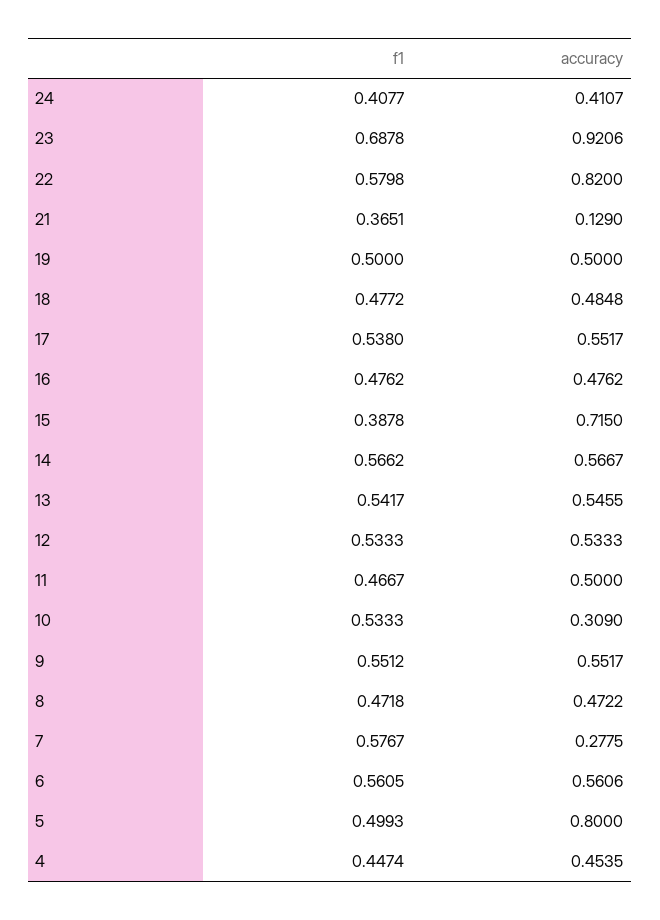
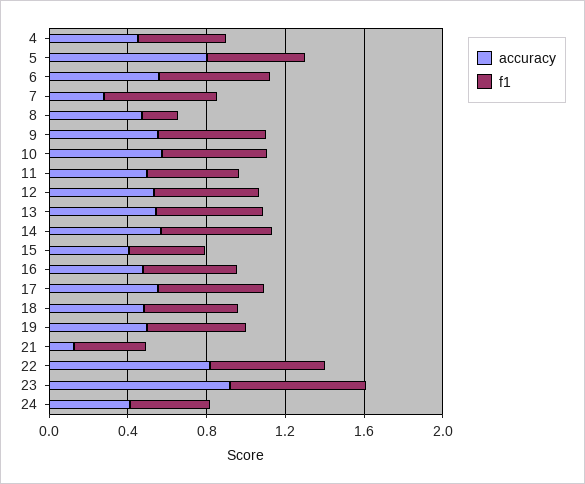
  {
    "f1": {
      "24": 0.4077,
      "23": 0.6878,
      "22": 0.5798,
      "21": 0.3651,
      "19": 0.5,
      "18": 0.4772,
      "17": 0.538,
      "16": 0.4762,
      "15": 0.3878,
      "14": 0.5662,
      "13": 0.5417,
      "12": 0.5333,
      "11": 0.4667,
      "10": 0.5333,
      "9": 0.5512,
-     "8": 0.4718,
+     "8": 0.2,
      "7": 0.5767,
      "6": 0.5605,
      "5": 0.4993,
      "4": 0.4474
    },
    "accuracy": {
      "24": 0.4107,
      "23": 0.9206,
      "22": 0.82,
      "21": 0.129,
      "19": 0.5,
      "18": 0.4848,
      "17": 0.5517,
      "16": 0.4762,
-     "15": 0.715,
+     "15": 0.4,
      "14": 0.5667,
      "13": 0.5455,
      "12": 0.5333,
      "11": 0.5,
-     "10": 0.309,
+     "10": 0.6,
      "9": 0.5517,
      "8": 0.4722,
      "7": 0.2775,
      "6": 0.5606,
      "5": 0.8,
      "4": 0.4535
    }
  }

